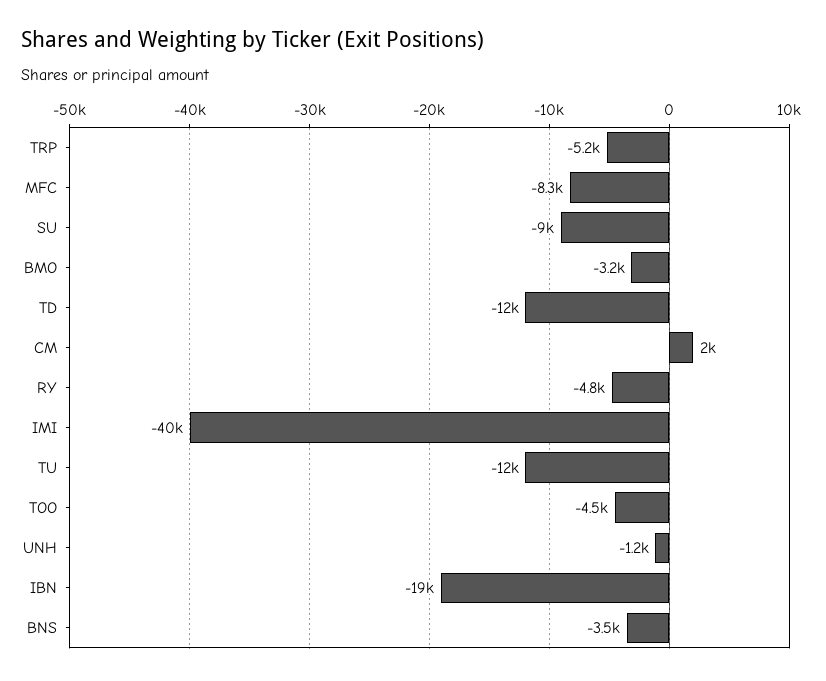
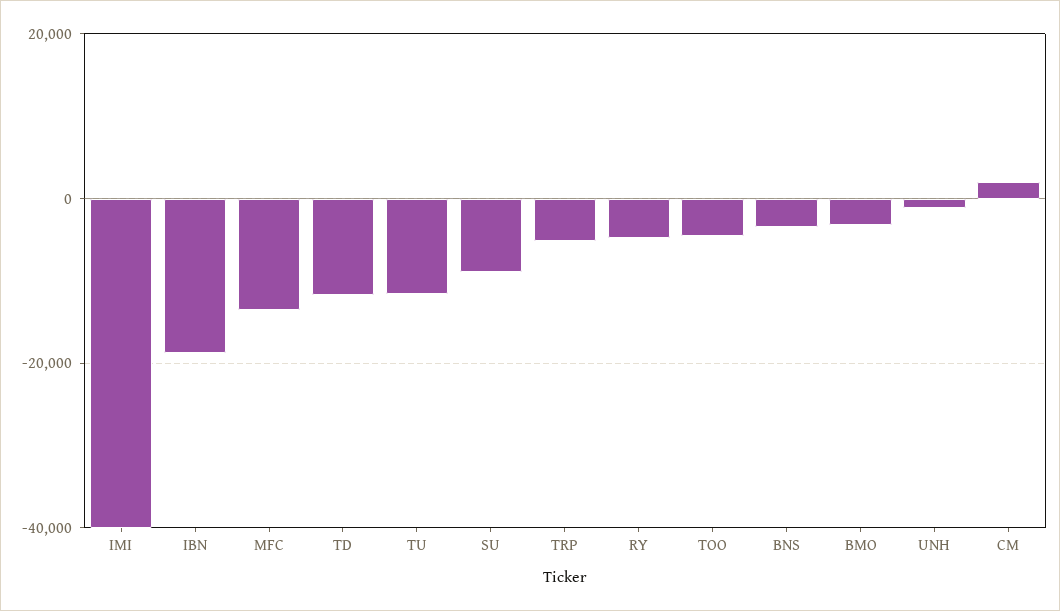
  {
    "TRP": -5200,
-   "MFC": -8300,
+   "MFC": -14000,
    "SU": -9000,
    "BMO": -3200,
    "TD": -12000,
    "CM": 2000,
    "RY": -4800,
    "IMI": -40000,
    "TU": -12000,
    "TOO": -4500,
    "UNH": -1200,
    "IBN": -19000,
    "BNS": -3500
  }

